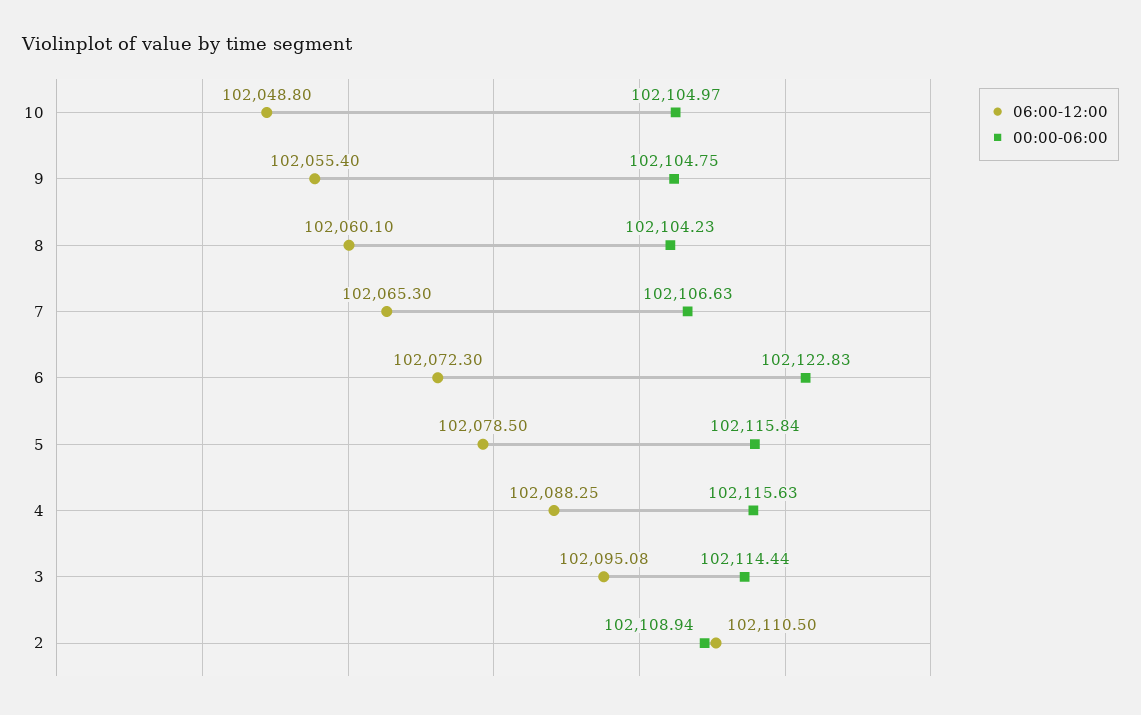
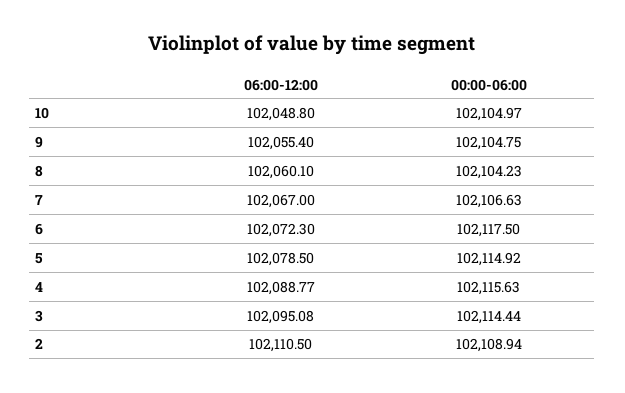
  {
    "06:00-12:00": {
      "10": 102048.8,
      "9": 102055.4,
      "8": 102060.1,
-     "7": 102065.3,
+     "7": 102067,
      "6": 102072.3,
      "5": 102078.5,
-     "4": 102088.25,
+     "4": 102088.77,
      "3": 102095.08,
      "2": 102110.5
    },
    "00:00-06:00": {
      "10": 102104.97,
      "9": 102104.75,
      "8": 102104.23,
      "7": 102106.63,
-     "6": 102122.83,
+     "6": 102117.5,
-     "5": 102115.84,
+     "5": 102114.92,
      "4": 102115.63,
      "3": 102114.44,
      "2": 102108.94
    }
  }

